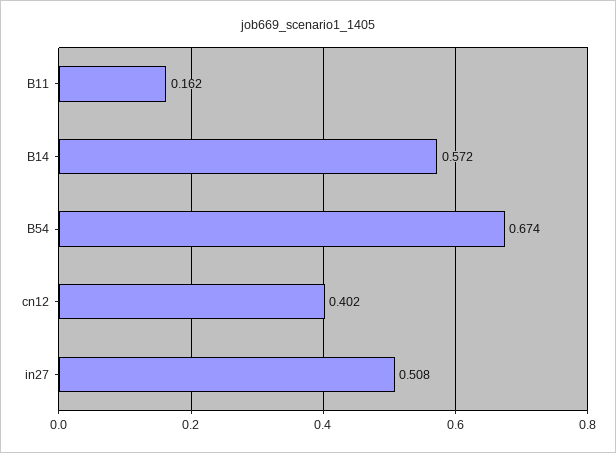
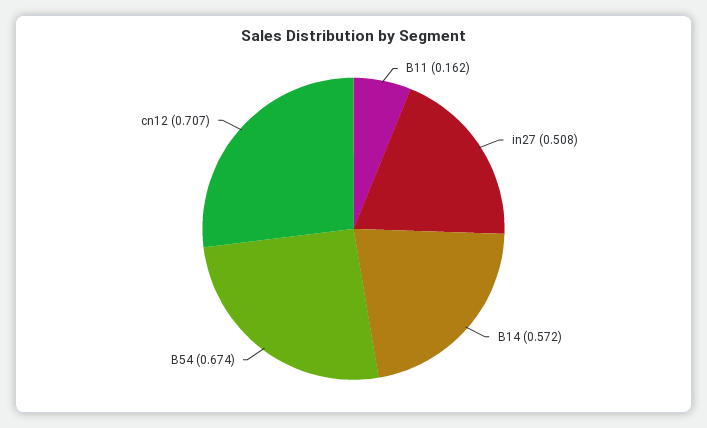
  {
    "B11": 0.162,
    "B14": 0.572,
    "B54": 0.674,
-   "cn12": 0.402,
+   "cn12": 0.707,
    "in27": 0.508
  }

